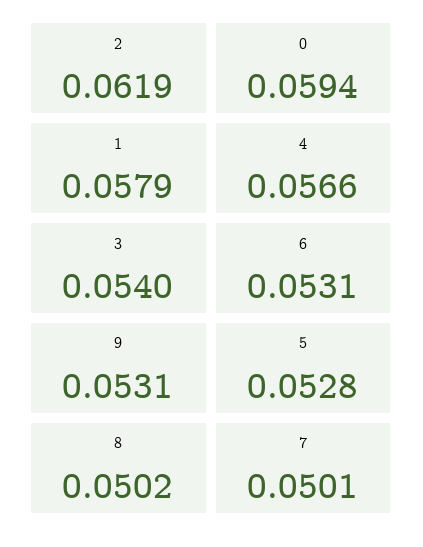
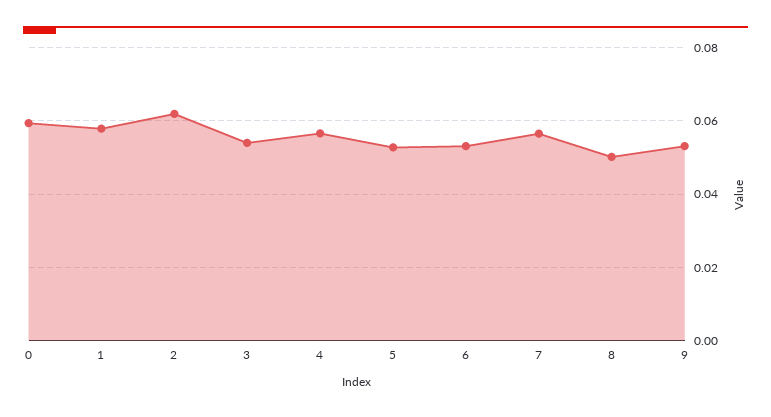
  {
    "2": 0.0619,
    "0": 0.0594,
    "1": 0.0579,
    "4": 0.0566,
    "3": 0.054,
    "6": 0.0531,
    "9": 0.0531,
    "5": 0.0528,
    "8": 0.0502,
-   "7": 0.0501
+   "7": 0.056
  }

